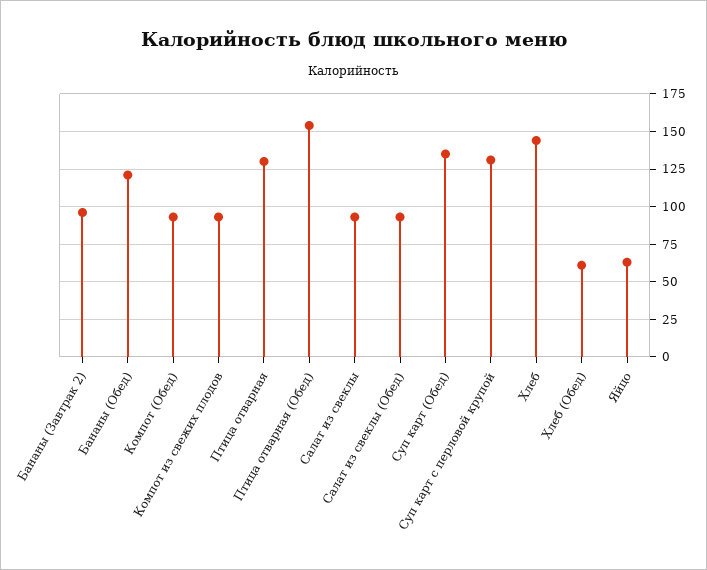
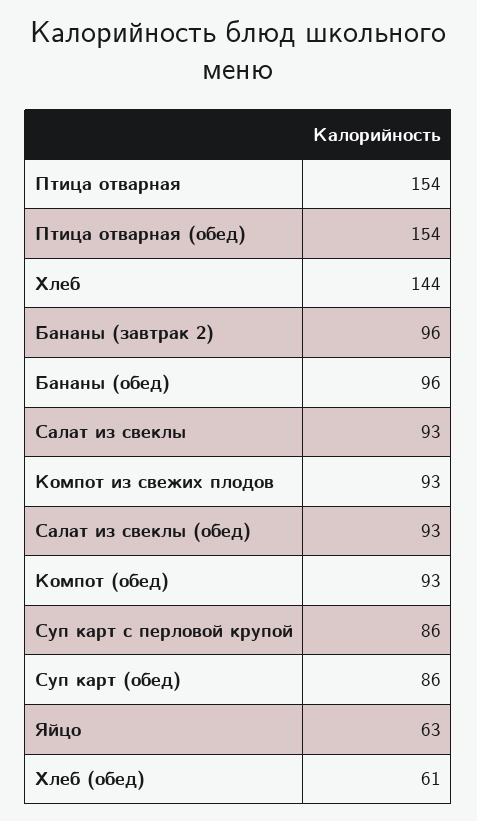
  {
    "Бананы (Завтрак 2)": 96,
-   "Бананы (Обед)": 120,
+   "Бананы (Обед)": 96,
    "Компот (Обед)": 93,
    "Компот из свежих плодов": 93,
-   "Птица отварная": 130,
+   "Птица отварная": 154,
    "Птица отварная (Обед)": 154,
    "Салат из свеклы": 93,
    "Салат из свеклы (Обед)": 93,
-   "Суп карт (Обед)": 135,
+   "Суп карт (Обед)": 86,
-   "Суп карт с перловой крупой": 130,
+   "Суп карт с перловой крупой": 86,
    "Хлеб": 144,
    "Хлеб (Обед)": 61,
    "Яйцо": 63
  }

